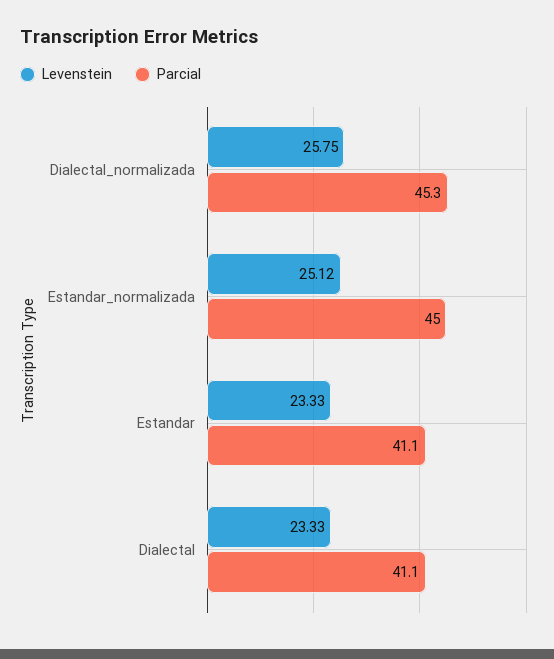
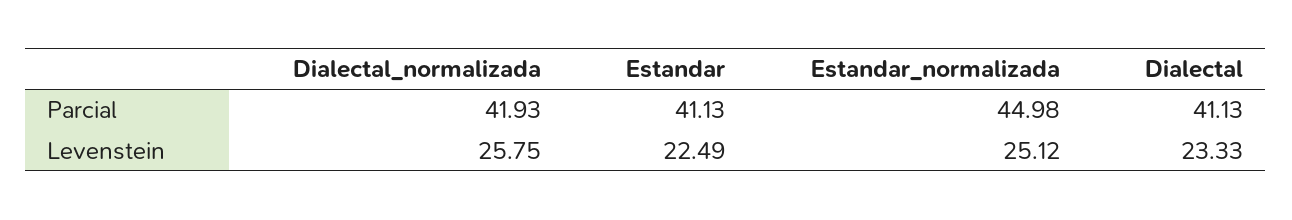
  {
    "Levenstein": {
      "Dialectal_normalizada": 25.75,
      "Estandar_normalizada": 25.12,
-     "Estandar": 23.33,
+     "Estandar": 22.49,
      "Dialectal": 23.33
    },
    "Parcial": {
-     "Dialectal_normalizada": 45.3,
+     "Dialectal_normalizada": 41.93,
      "Estandar_normalizada": 44.98,
      "Estandar": 41.13,
      "Dialectal": 41.13
    }
  }

